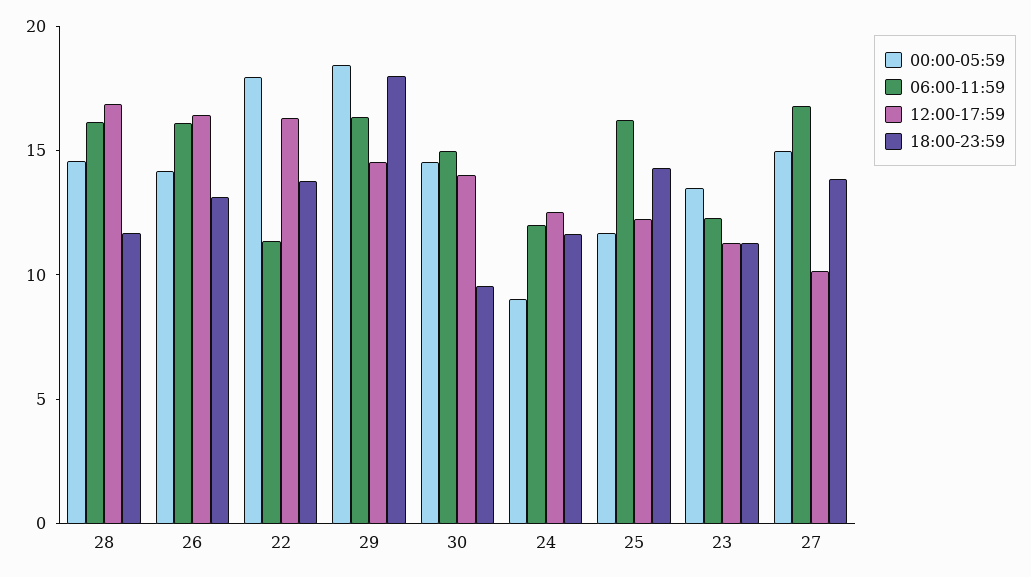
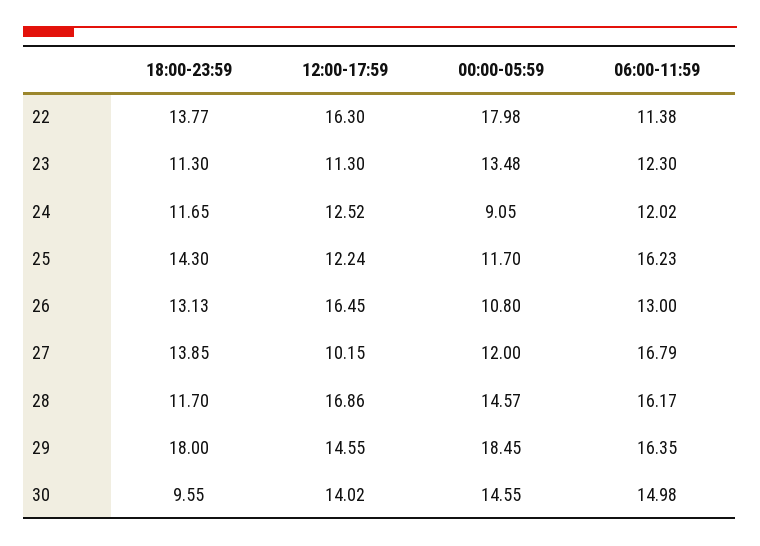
  {
    "00:00-05:59": {
      "28": 14.57,
-     "26": 14,
+     "26": 10.8,
      "22": 17.98,
      "29": 18.45,
      "30": 14.55,
      "24": 9.05,
      "25": 11.7,
      "23": 13.48,
-     "27": 15
+     "27": 12
    },
    "06:00-11:59": {
      "28": 16.17,
-     "26": 16,
+     "26": 13,
      "22": 11.38,
      "29": 16.35,
      "30": 14.98,
      "24": 12.02,
      "25": 16.23,
      "23": 12.3,
      "27": 16.79
    },
    "12:00-17:59": {
      "28": 16.86,
      "26": 16.45,
      "22": 16.3,
      "29": 14.55,
      "30": 14.02,
      "24": 12.52,
      "25": 12.24,
      "23": 11.3,
      "27": 10.15
    },
    "18:00-23:59": {
      "28": 11.7,
      "26": 13.13,
      "22": 13.77,
      "29": 18,
      "30": 9.55,
      "24": 11.65,
      "25": 14.3,
      "23": 11.3,
      "27": 13.85
    }
  }

